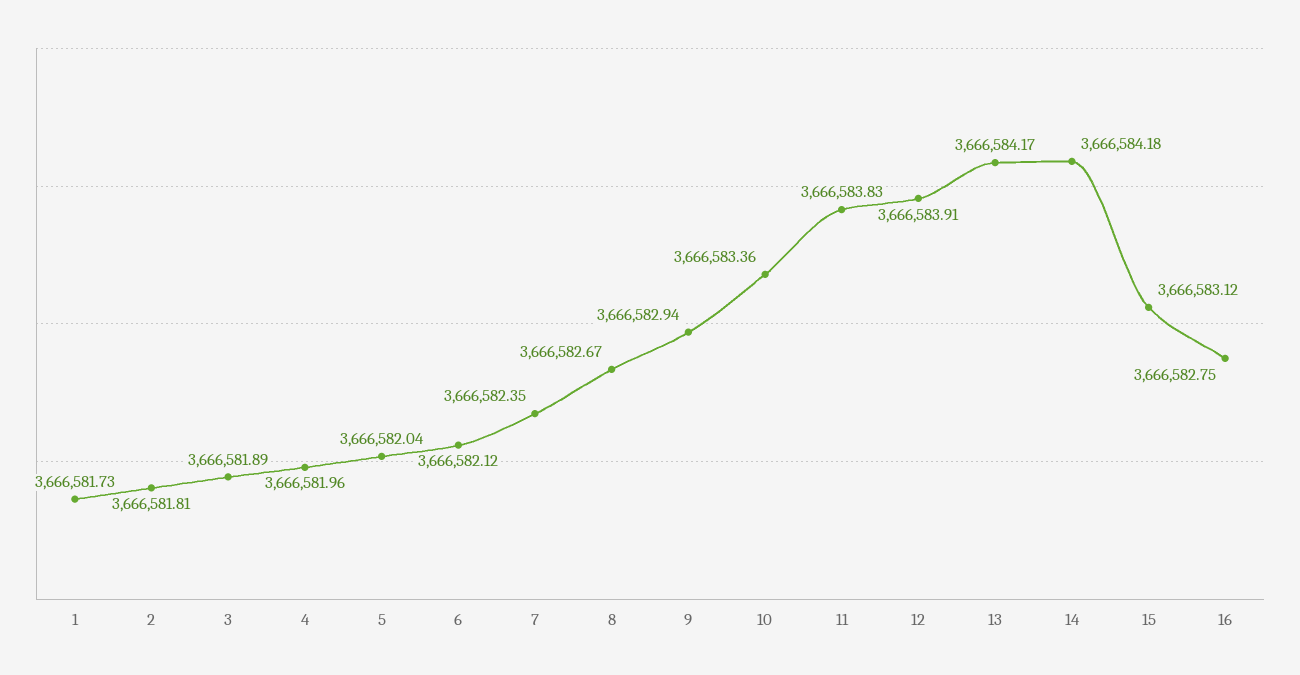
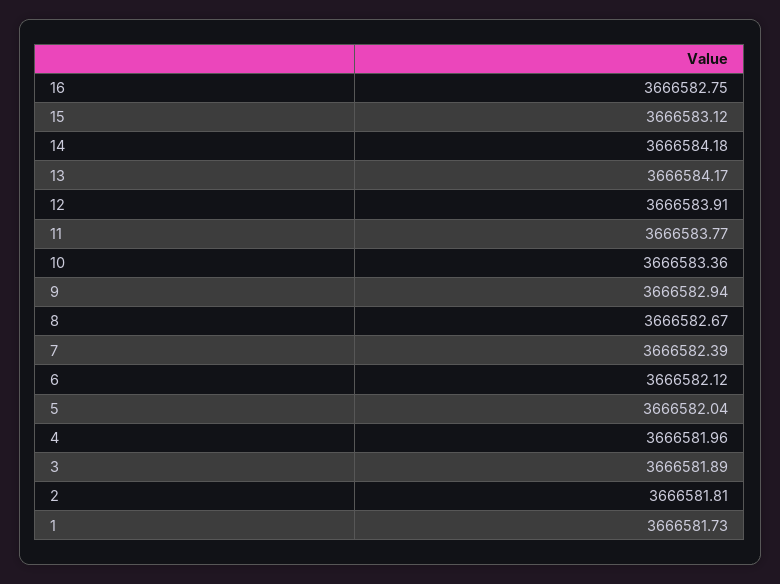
  {
    "1": 3666581.73,
    "2": 3666581.81,
    "3": 3666581.89,
    "4": 3666581.96,
    "5": 3666582.04,
    "6": 3666582.12,
-   "7": 3666582.35,
+   "7": 3666582.39,
    "8": 3666582.67,
    "9": 3666582.94,
    "10": 3666583.36,
-   "11": 3666583.83,
+   "11": 3666583.77,
    "12": 3666583.91,
    "13": 3666584.17,
    "14": 3666584.18,
    "15": 3666583.12,
    "16": 3666582.75
  }

